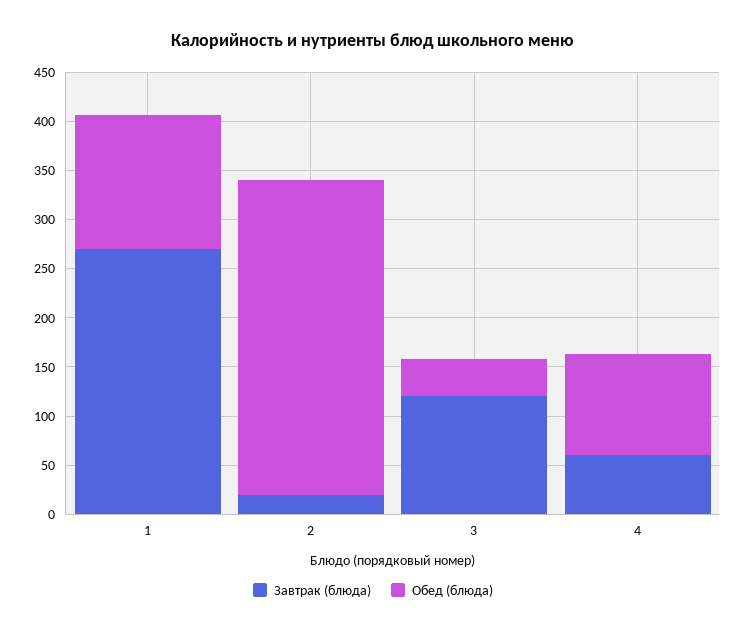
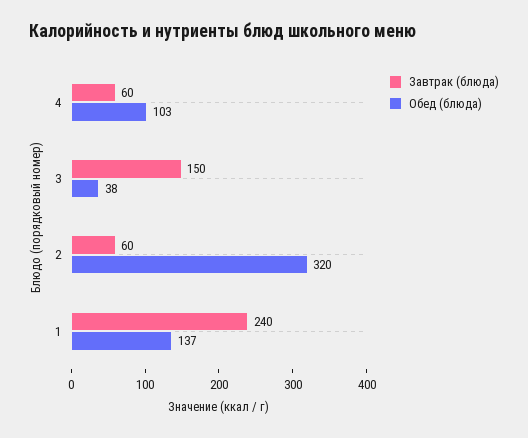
  {
    "Завтрак (блюда)": {
-     "1": 270,
+     "1": 240,
-     "2": 20,
+     "2": 60,
-     "3": 120,
+     "3": 150,
      "4": 60
    },
    "Обед (блюда)": {
      "1": 137,
      "2": 320,
      "3": 38,
      "4": 103
    }
  }

